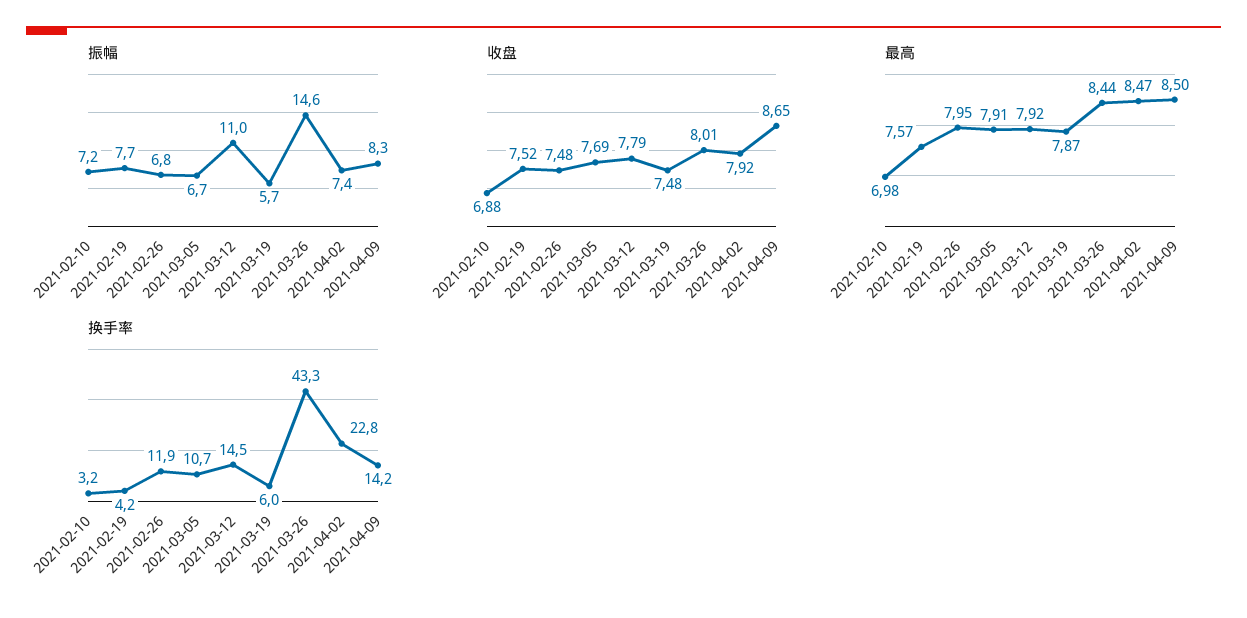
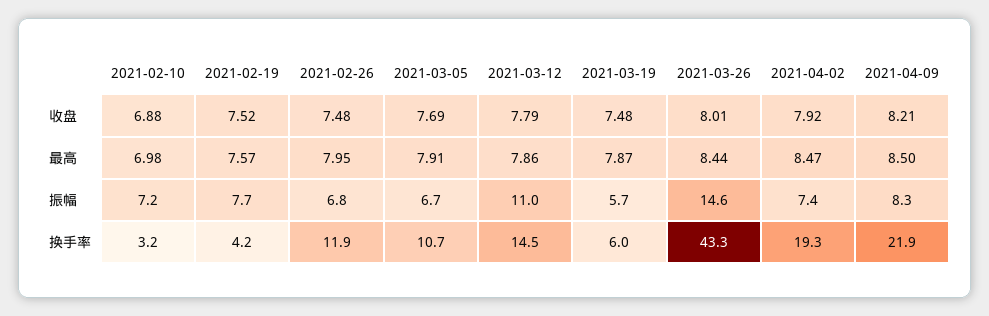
  {
    "振幅": {
      "2021-02-10": 7.2,
      "2021-02-19": 7.7,
      "2021-02-26": 6.8,
      "2021-03-05": 6.7,
      "2021-03-12": 11,
      "2021-03-19": 5.7,
      "2021-03-26": 14.6,
      "2021-04-02": 7.4,
      "2021-04-09": 8.3
    },
    "收盘": {
      "2021-02-10": 6.88,
      "2021-02-19": 7.52,
      "2021-02-26": 7.48,
      "2021-03-05": 7.69,
      "2021-03-12": 7.79,
      "2021-03-19": 7.48,
      "2021-03-26": 8.01,
      "2021-04-02": 7.92,
-     "2021-04-09": 8.65
+     "2021-04-09": 8.21
    },
    "最高": {
      "2021-02-10": 6.98,
      "2021-02-19": 7.57,
      "2021-02-26": 7.95,
      "2021-03-05": 7.91,
-     "2021-03-12": 7.92,
+     "2021-03-12": 7.86,
      "2021-03-19": 7.87,
      "2021-03-26": 8.44,
      "2021-04-02": 8.47,
      "2021-04-09": 8.5
    },
    "换手率": {
      "2021-02-10": 3.2,
      "2021-02-19": 4.2,
      "2021-02-26": 11.9,
      "2021-03-05": 10.7,
      "2021-03-12": 14.5,
      "2021-03-19": 6,
      "2021-03-26": 43.3,
-     "2021-04-02": 22.8,
+     "2021-04-02": 19.3,
-     "2021-04-09": 14.2
+     "2021-04-09": 21.9
    }
  }

